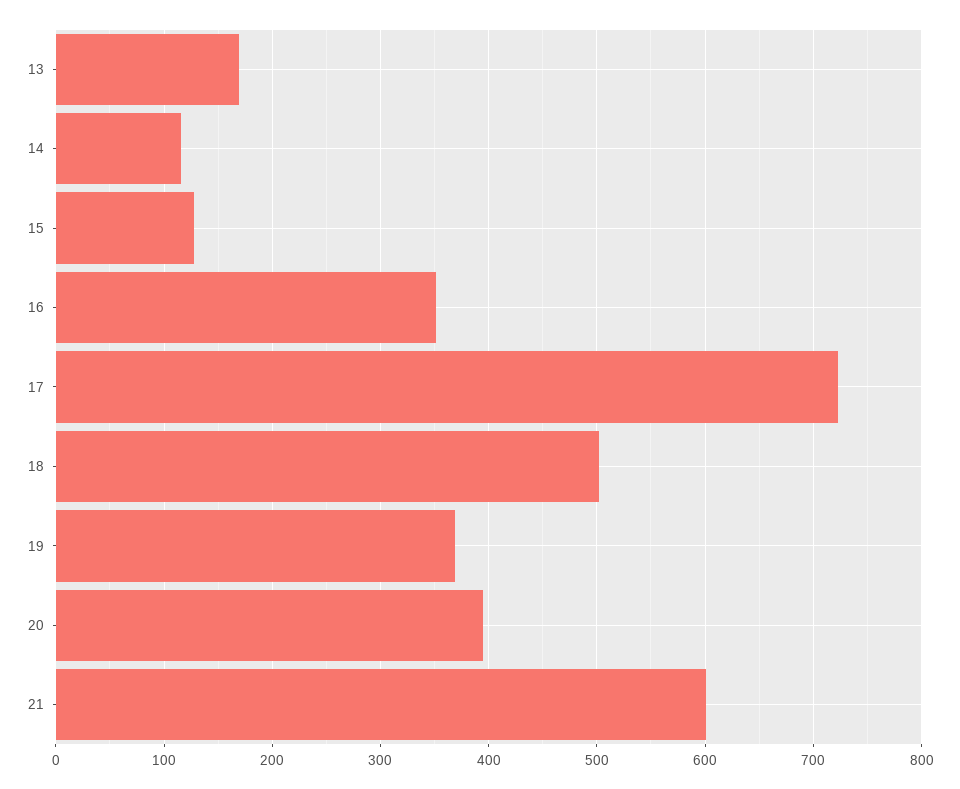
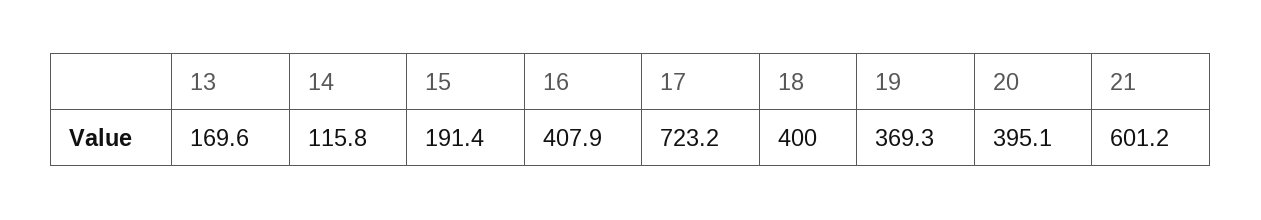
  {
    "13": 169.6,
    "14": 115.8,
-   "15": 130,
+   "15": 191.4,
-   "16": 350,
+   "16": 407.9,
    "17": 723.2,
-   "18": 500,
+   "18": 400,
    "19": 369.3,
    "20": 395.1,
    "21": 601.2
  }

